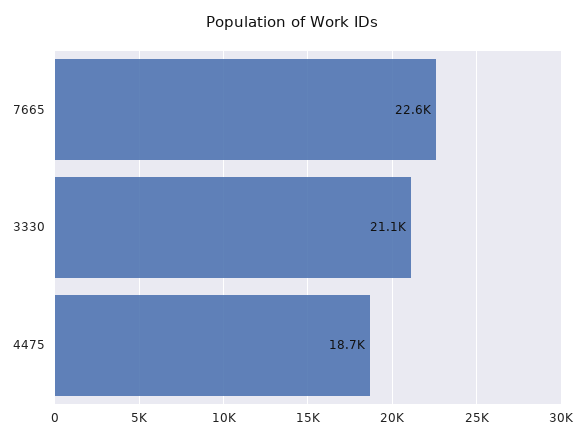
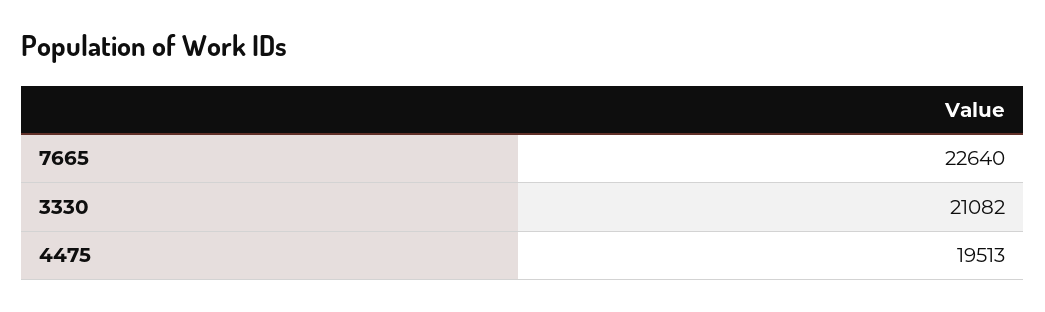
  {
    "7665": 22640,
    "3330": 21082,
-   "4475": 18700
+   "4475": 19513
  }

